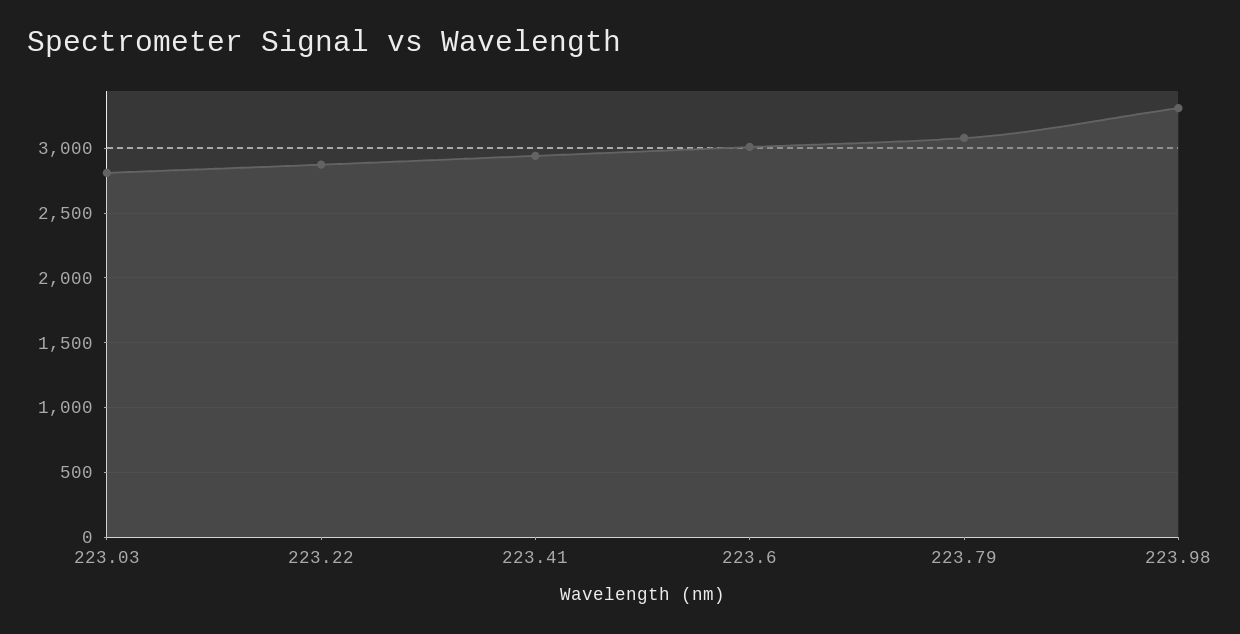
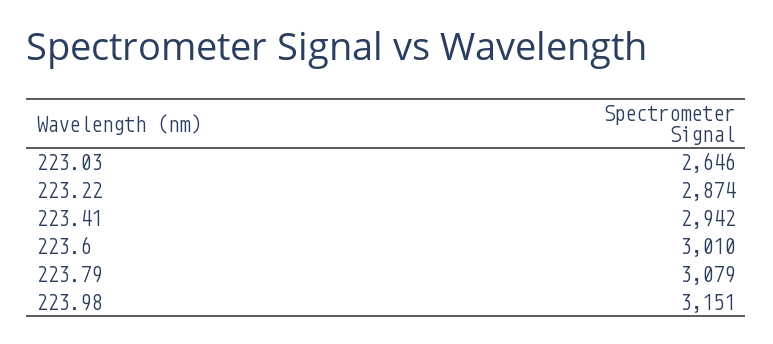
  {
-   "223.03": 2800,
+   "223.03": 2646,
    "223.22": 2874,
    "223.41": 2942,
    "223.6": 3010,
    "223.79": 3079,
-   "223.98": 3300
+   "223.98": 3151
  }

